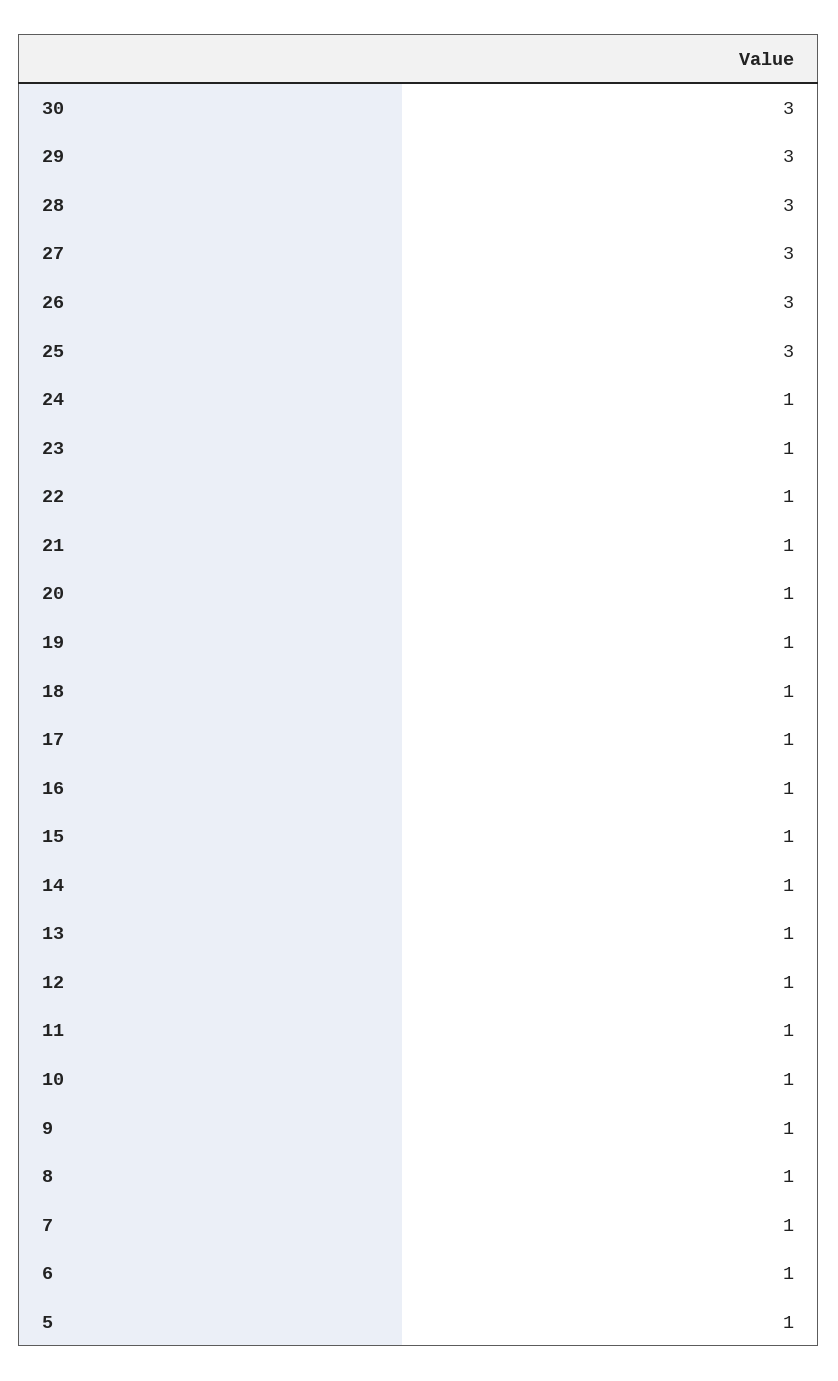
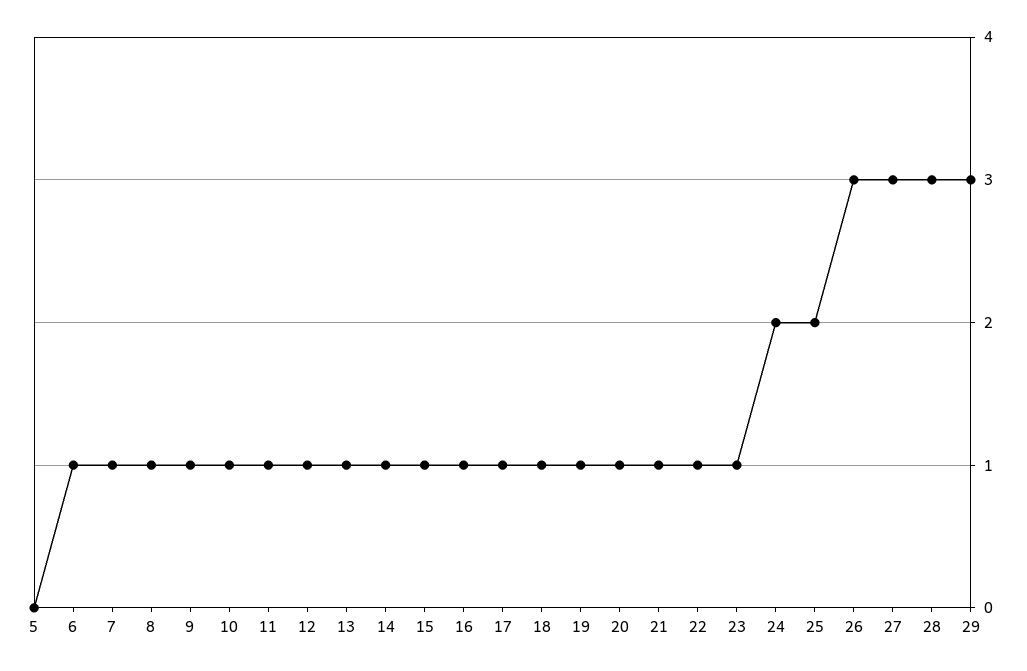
  {
-   "30": 3,
    "29": 3,
    "28": 3,
    "27": 3,
    "26": 3,
-   "25": 3,
+   "25": 2,
-   "24": 1,
+   "24": 2,
    "23": 1,
    "22": 1,
    "21": 1,
    "20": 1,
    "19": 1,
    "18": 1,
    "17": 1,
    "16": 1,
    "15": 1,
    "14": 1,
    "13": 1,
    "12": 1,
    "11": 1,
    "10": 1,
    "9": 1,
    "8": 1,
    "7": 1,
    "6": 1,
-   "5": 1
+   "5": 0
  }

